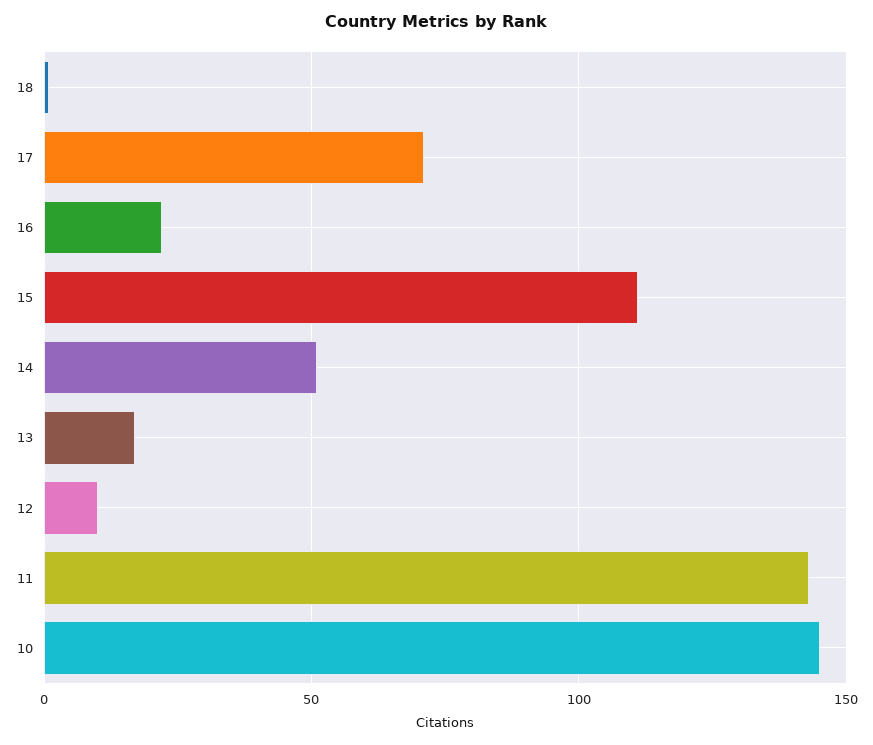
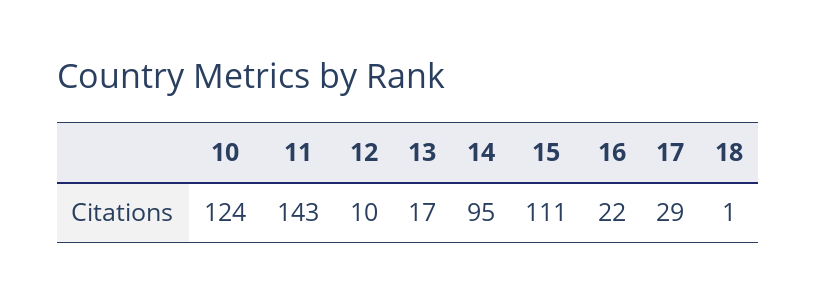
  {
    "18": 1,
-   "17": 70,
+   "17": 29,
    "16": 22,
    "15": 111,
-   "14": 50,
+   "14": 95,
    "13": 17,
    "12": 10,
    "11": 143,
-   "10": 145
+   "10": 124
  }

